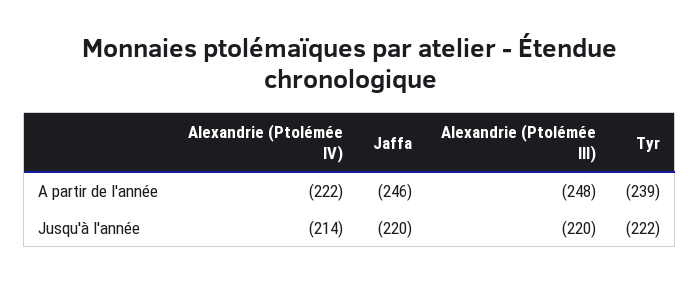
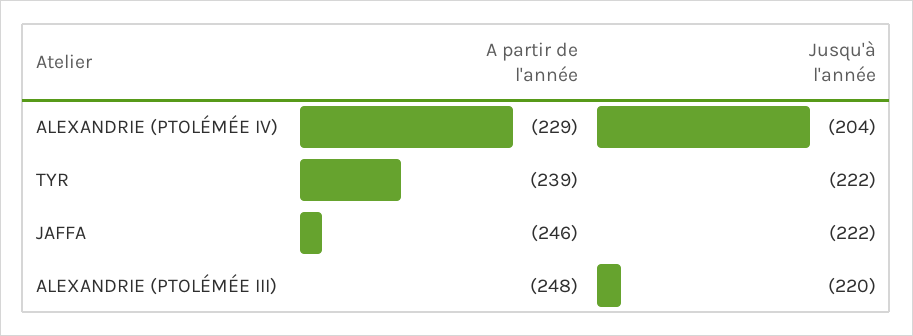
  {
    "Alexandrie (Ptolémée IV)": {
-     "A partir de l'année": -222,
+     "A partir de l'année": -229,
-     "Jusqu'à l'année": -214
+     "Jusqu'à l'année": -204
    },
    "Jaffa": {
      "A partir de l'année": -246,
-     "Jusqu'à l'année": -220
+     "Jusqu'à l'année": -222
    },
    "Alexandrie (Ptolémée III)": {
      "A partir de l'année": -248,
      "Jusqu'à l'année": -220
    },
    "Tyr": {
      "A partir de l'année": -239,
      "Jusqu'à l'année": -222
    }
  }

